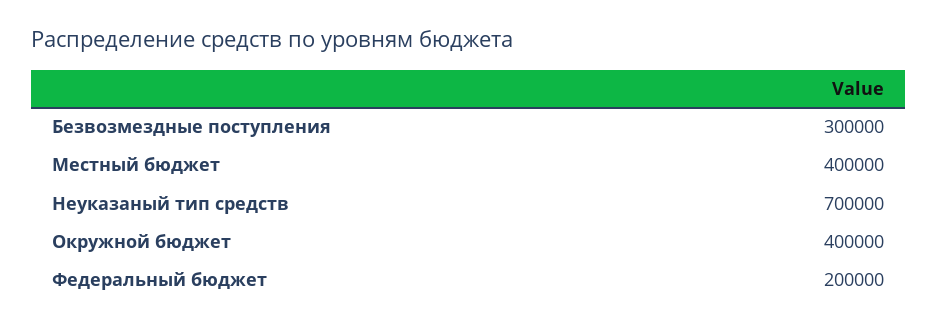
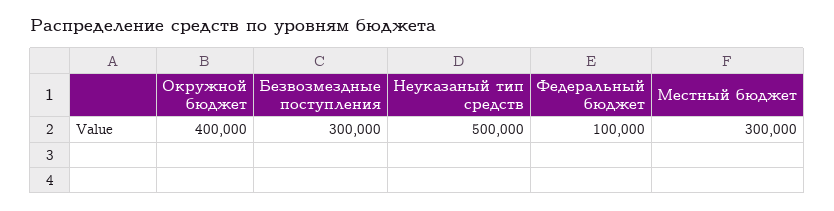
  {
    "Безвозмездные поступления": 300000,
-   "Местный бюджет": 400000,
+   "Местный бюджет": 300000,
-   "Неуказаный тип средств": 700000,
+   "Неуказаный тип средств": 500000,
    "Окружной бюджет": 400000,
-   "Федеральный бюджет": 200000
+   "Федеральный бюджет": 100000
  }

